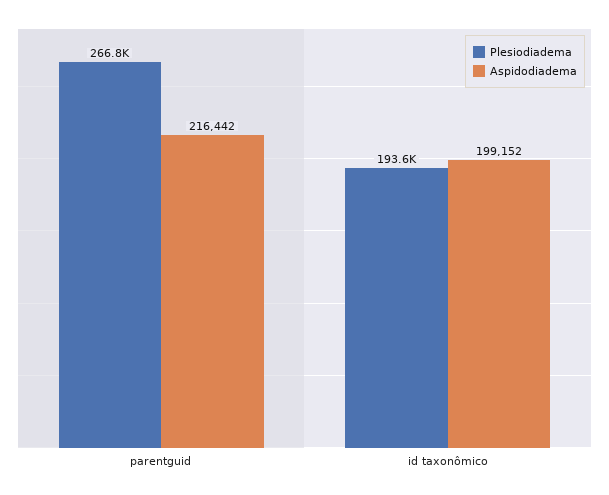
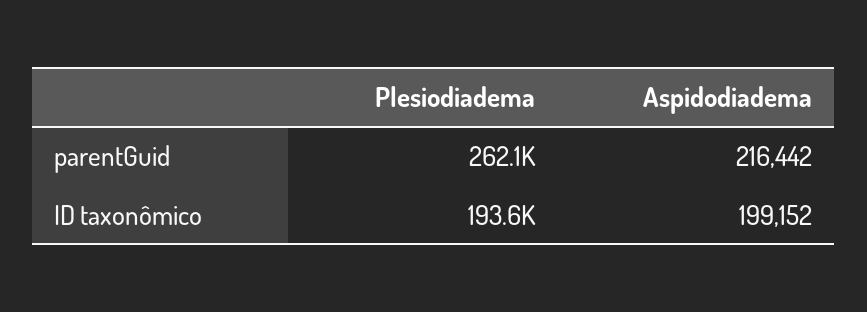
  {
    "Plesiodiadema": {
-     "parentguid": 266800,
+     "parentguid": 262100,
      "id taxonômico": 193600
    },
    "Aspidodiadema": {
      "parentguid": 216442,
      "id taxonômico": 199152
    }
  }

